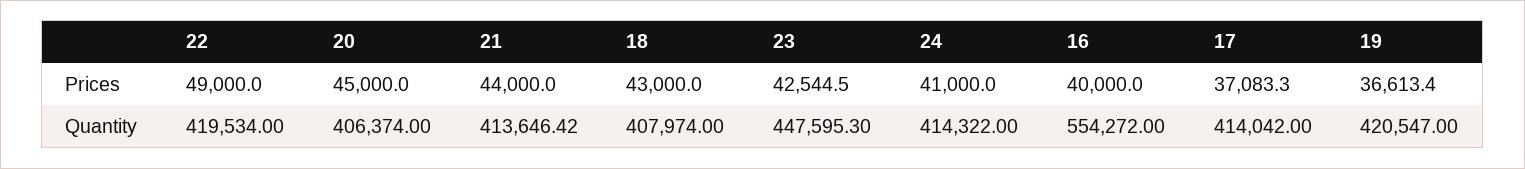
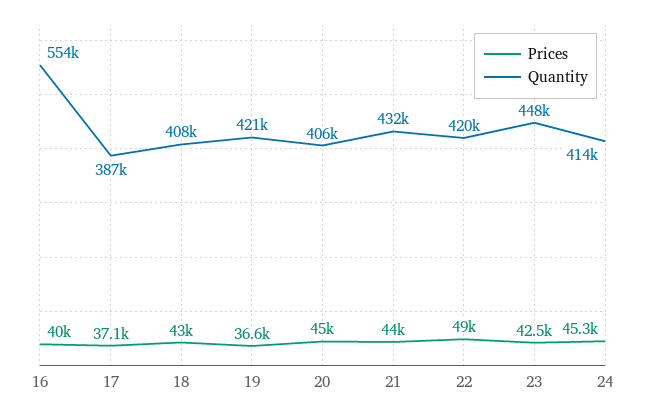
  {
    "Prices": {
      "22": 49000,
      "20": 45000,
      "21": 44000,
      "18": 43000,
      "23": 42544.5,
-     "24": 41000,
+     "24": 45300,
      "16": 40000,
      "17": 37083.3,
      "19": 36613.4
    },
    "Quantity": {
      "22": 419534,
      "20": 406374,
-     "21": 413646.42,
+     "21": 432000,
      "18": 407974,
      "23": 447595.3,
      "24": 414322,
      "16": 554272,
-     "17": 414042,
+     "17": 387000,
      "19": 420547
    }
  }

